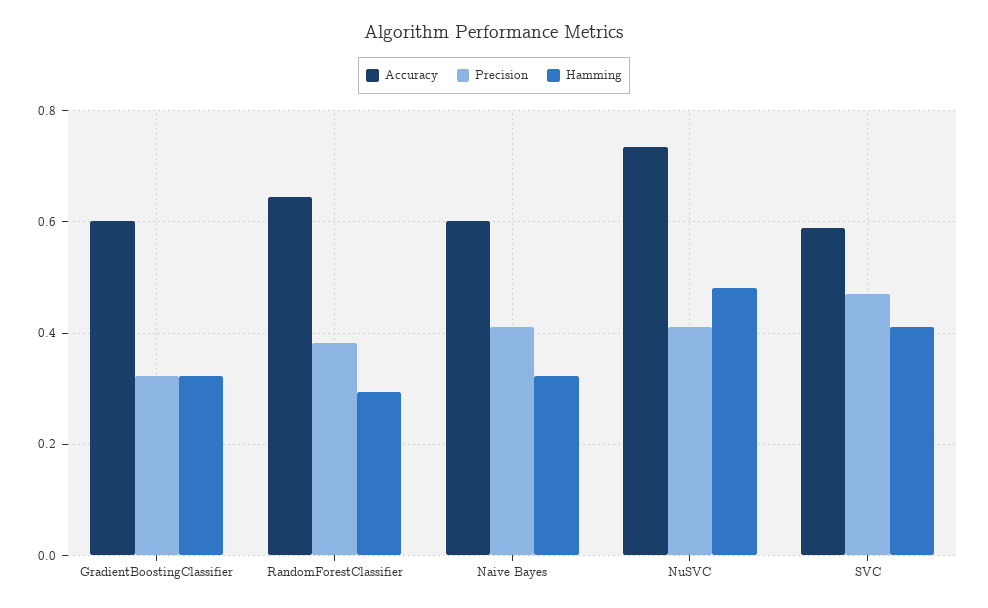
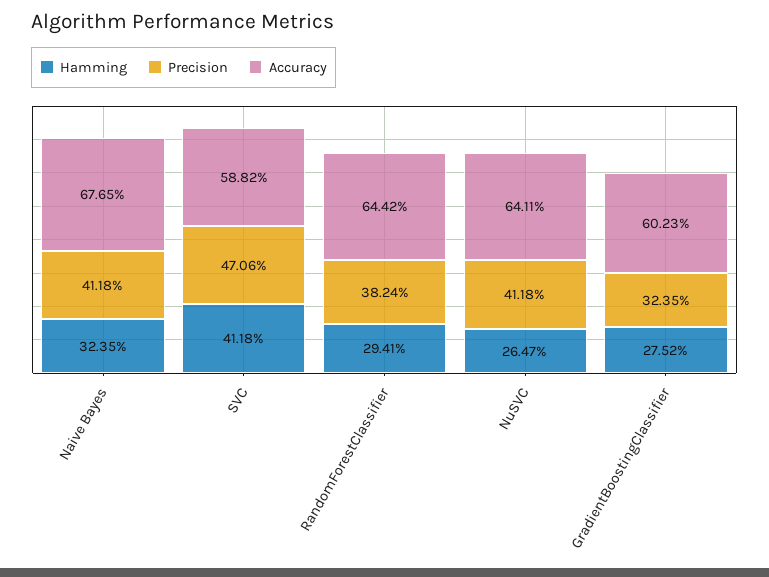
  {
    "Accuracy": {
      "GradientBoostingClassifier": 0.6023,
      "RandomForestClassifier": 0.6442,
-     "Naive Bayes": 0.6,
+     "Naive Bayes": 0.6765,
-     "NuSVC": 0.74,
+     "NuSVC": 0.6411,
      "SVC": 0.5882
    },
    "Precision": {
      "GradientBoostingClassifier": 0.3235,
      "RandomForestClassifier": 0.3824,
      "Naive Bayes": 0.4118,
      "NuSVC": 0.4118,
      "SVC": 0.4706
    },
    "Hamming": {
-     "GradientBoostingClassifier": 0.32,
+     "GradientBoostingClassifier": 0.2752,
      "RandomForestClassifier": 0.2941,
      "Naive Bayes": 0.3235,
-     "NuSVC": 0.48,
+     "NuSVC": 0.2647,
      "SVC": 0.4118
    }
  }

